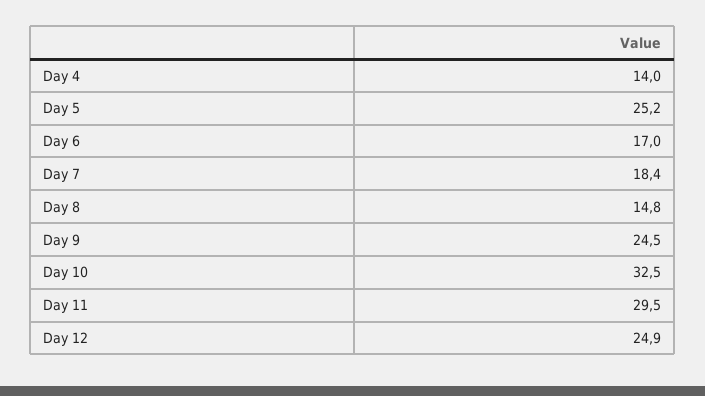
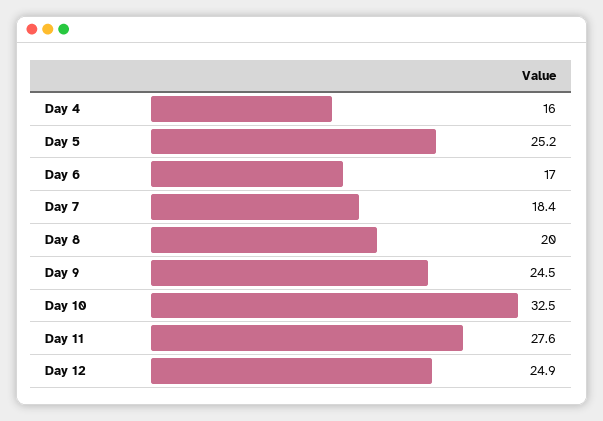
  {
-   "Day 4": 14,
+   "Day 4": 16,
    "Day 5": 25.2,
    "Day 6": 17,
    "Day 7": 18.4,
-   "Day 8": 14.8,
+   "Day 8": 20,
    "Day 9": 24.5,
    "Day 10": 32.5,
-   "Day 11": 29.5,
+   "Day 11": 27.6,
    "Day 12": 24.9
  }

